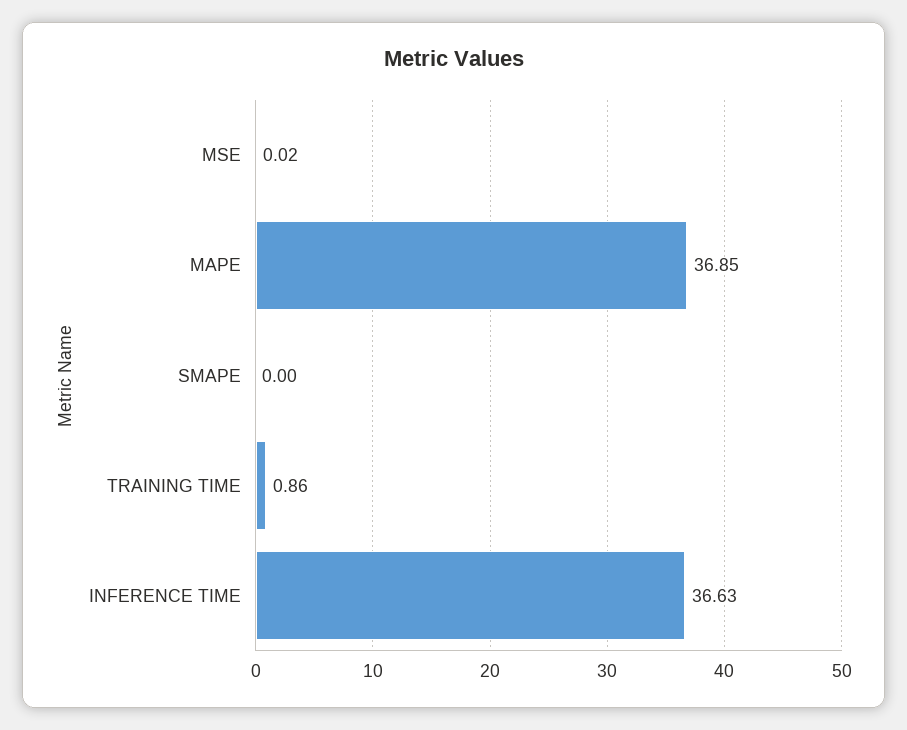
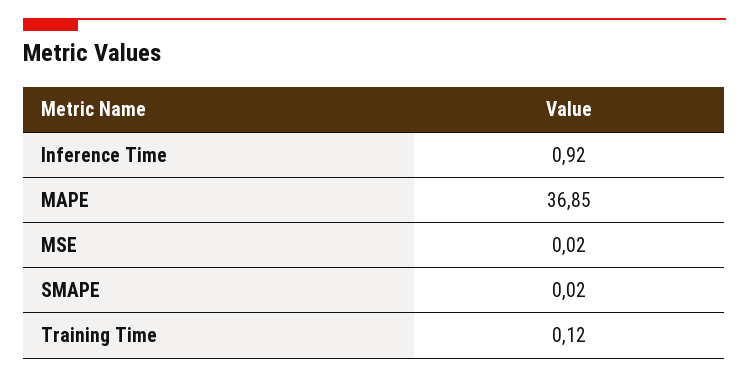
  {
    "MSE": 0.02,
    "MAPE": 36.85,
-   "SMAPE": 0,
+   "SMAPE": 0.02,
-   "TRAINING TIME": 0.86,
+   "TRAINING TIME": 0.12,
-   "INFERENCE TIME": 36.63
+   "INFERENCE TIME": 0.92
  }

